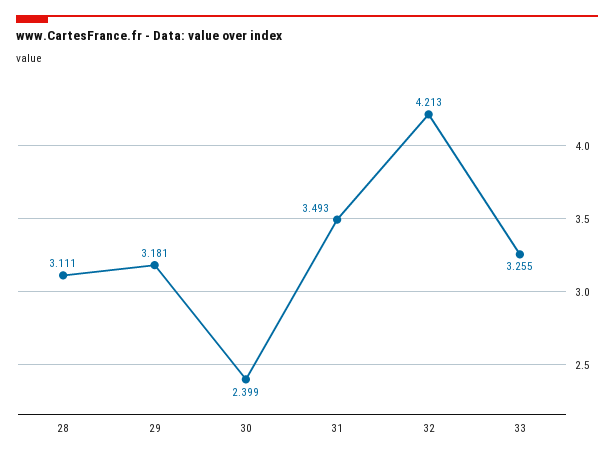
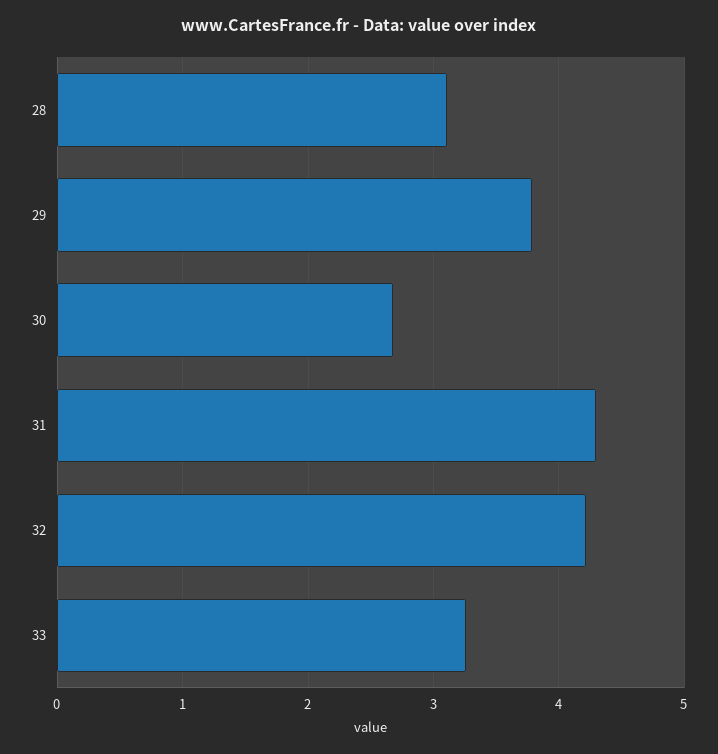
  {
    "28": 3.111,
-   "29": 3.181,
+   "29": 3.8,
-   "30": 2.399,
+   "30": 2.7,
-   "31": 3.493,
+   "31": 4.3,
    "32": 4.213,
    "33": 3.255
  }

